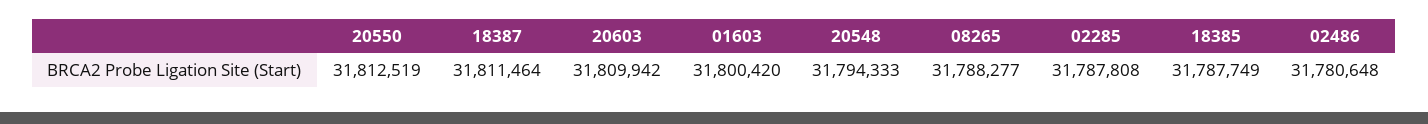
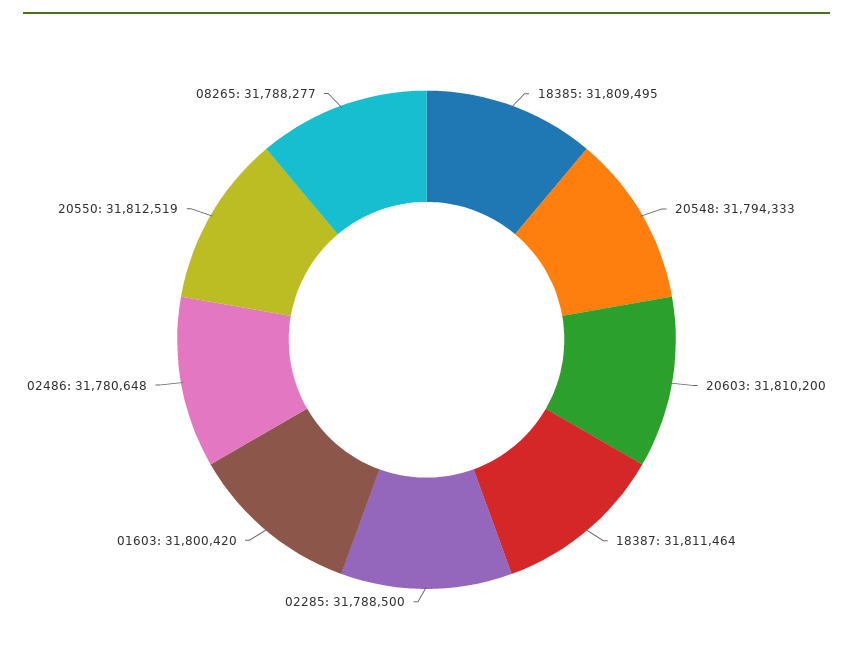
  {
    "20550": 31812519,
    "18387": 31811464,
-   "20603": 31809942,
+   "20603": 31810200,
    "01603": 31800420,
    "20548": 31794333,
    "08265": 31788277,
-   "02285": 31787808,
+   "02285": 31788500,
-   "18385": 31787749,
+   "18385": 31809495,
    "02486": 31780648
  }

